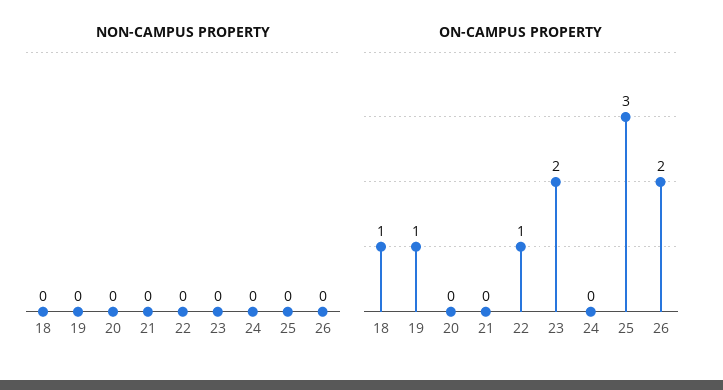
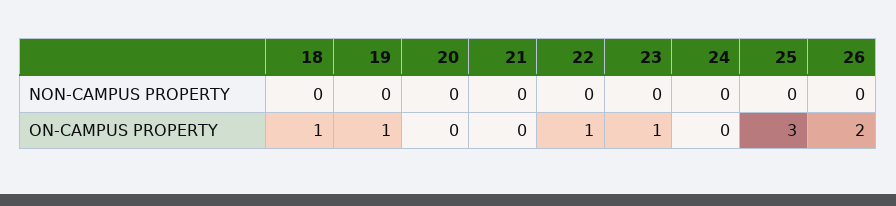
  {
    "NON-CAMPUS PROPERTY": {
      "18": 0,
      "19": 0,
      "20": 0,
      "21": 0,
      "22": 0,
      "23": 0,
      "24": 0,
      "25": 0,
      "26": 0
    },
    "ON-CAMPUS PROPERTY": {
      "18": 1,
      "19": 1,
      "20": 0,
      "21": 0,
      "22": 1,
-     "23": 2,
+     "23": 1,
      "24": 0,
      "25": 3,
      "26": 2
    }
  }

